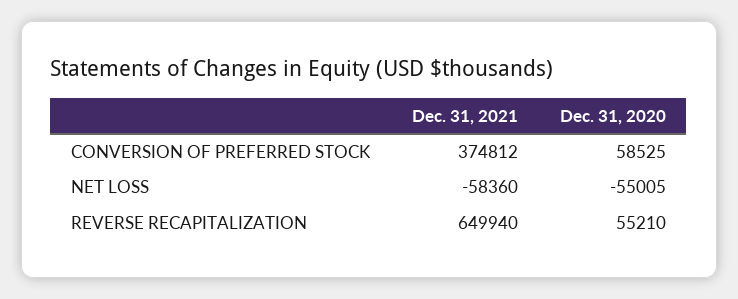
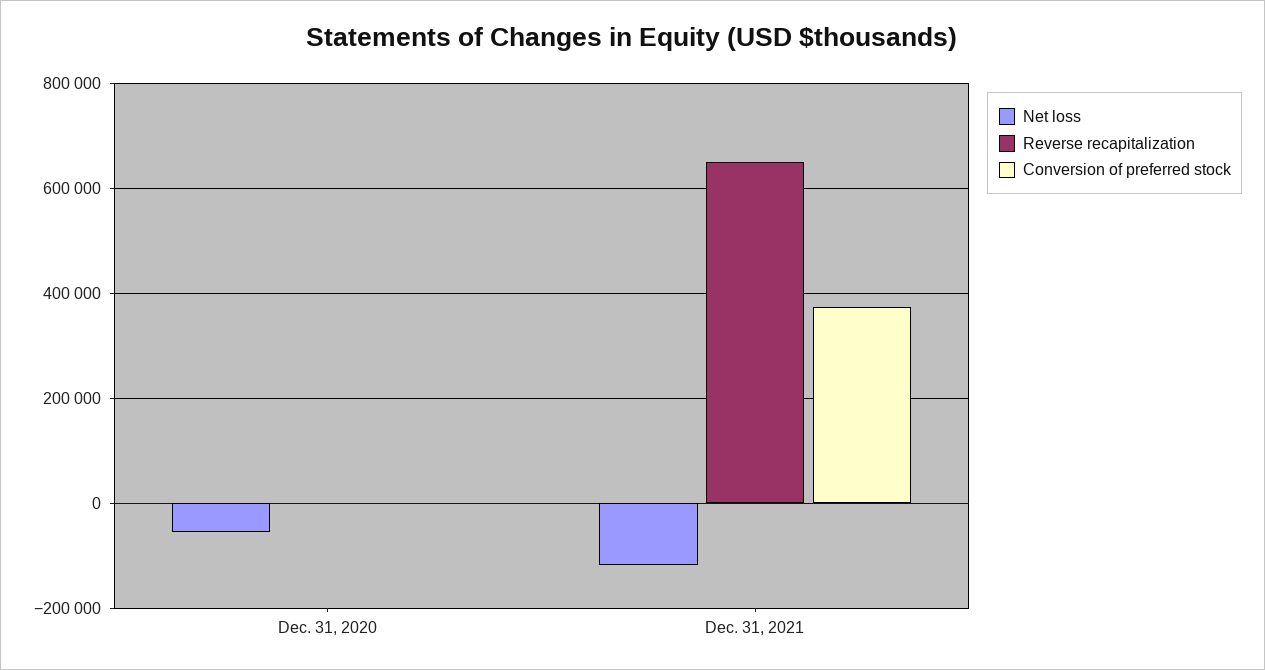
  {
    "CONVERSION OF PREFERRED STOCK": {
      "Dec. 31, 2021": 374812,
-     "Dec. 31, 2020": 58525
+     "Dec. 31, 2020": 0
    },
    "NET LOSS": {
-     "Dec. 31, 2021": -58360,
+     "Dec. 31, 2021": -120000,
      "Dec. 31, 2020": -55005
    },
    "REVERSE RECAPITALIZATION": {
      "Dec. 31, 2021": 649940,
-     "Dec. 31, 2020": 55210
+     "Dec. 31, 2020": 0
    }
  }

